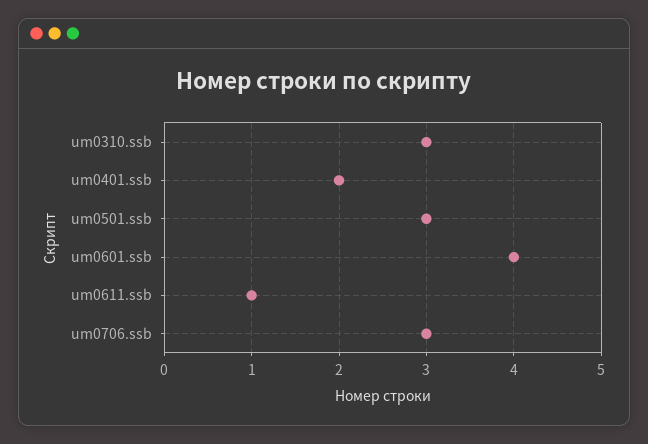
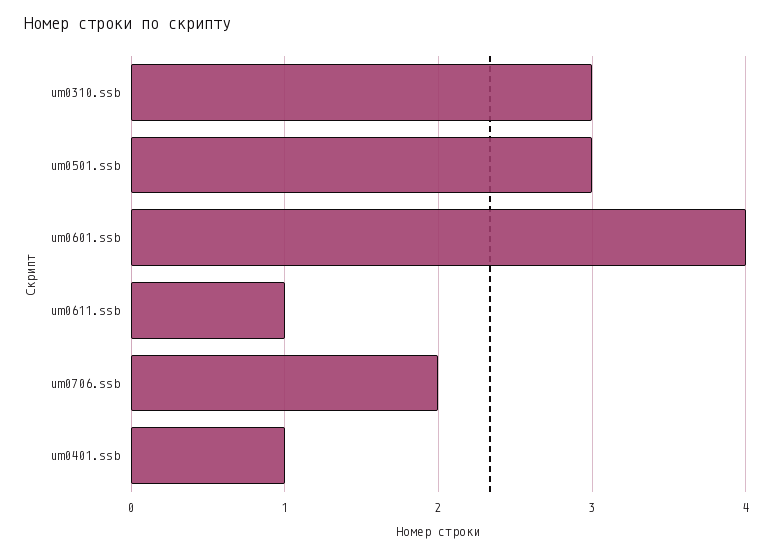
  {
    "um0310.ssb": 3,
-   "um0401.ssb": 2,
+   "um0401.ssb": 1,
    "um0501.ssb": 3,
    "um0601.ssb": 4,
    "um0611.ssb": 1,
-   "um0706.ssb": 3
+   "um0706.ssb": 2
  }

